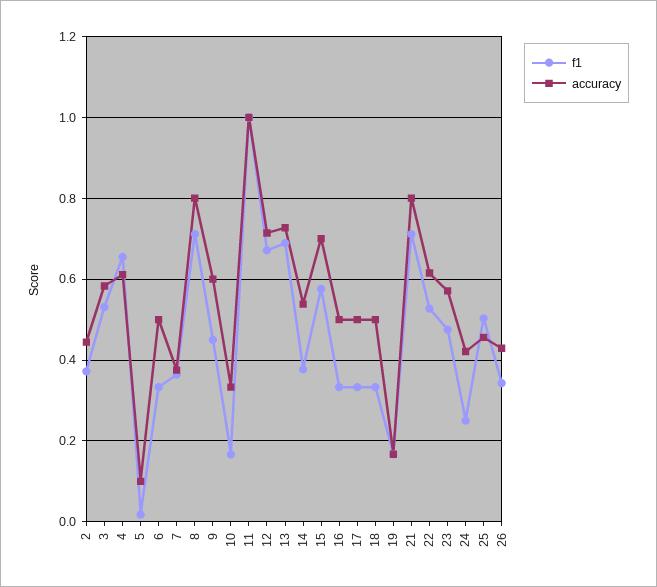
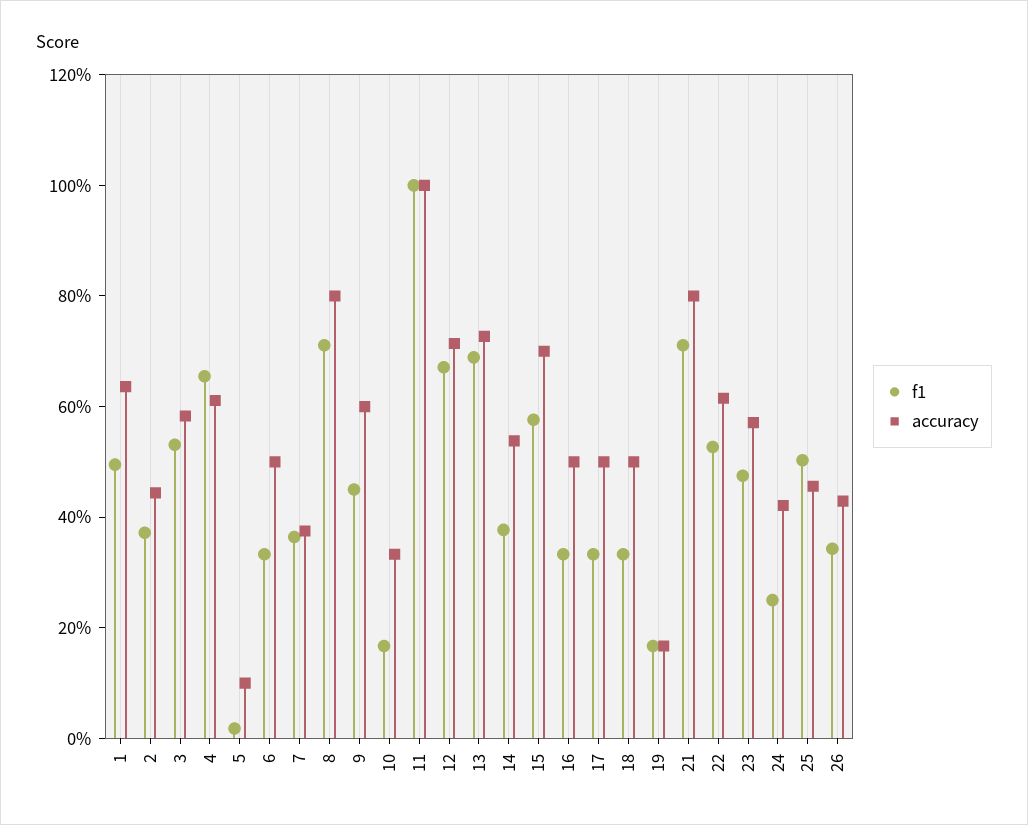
  {
    "f1": {
      "2": 0.38,
      "3": 0.54,
      "4": 0.66,
      "5": 0.02,
      "6": 0.34,
      "7": 0.36,
      "8": 0.72,
      "9": 0.46,
      "10": 0.16,
      "11": 1,
      "12": 0.68,
      "13": 0.68,
      "14": 0.38,
      "15": 0.58,
      "16": 0.34,
      "17": 0.34,
      "18": 0.34,
      "19": 0.16,
      "21": 0.72,
      "22": 0.52,
      "23": 0.48,
      "24": 0.26,
      "25": 0.5,
-     "26": 0.34
+     "26": 0.34,
+     "1": 0.5
    },
    "accuracy": {
      "2": 0.44,
      "3": 0.58,
      "4": 0.62,
      "5": 0.1,
      "6": 0.5,
      "7": 0.38,
      "8": 0.8,
      "9": 0.6,
      "10": 0.34,
      "11": 1,
      "12": 0.72,
      "13": 0.72,
      "14": 0.54,
      "15": 0.7,
      "16": 0.5,
      "17": 0.5,
      "18": 0.5,
      "19": 0.16,
      "21": 0.8,
      "22": 0.62,
      "23": 0.58,
      "24": 0.42,
      "25": 0.46,
-     "26": 0.42
+     "26": 0.42,
+     "1": 0.65
    }
  }

